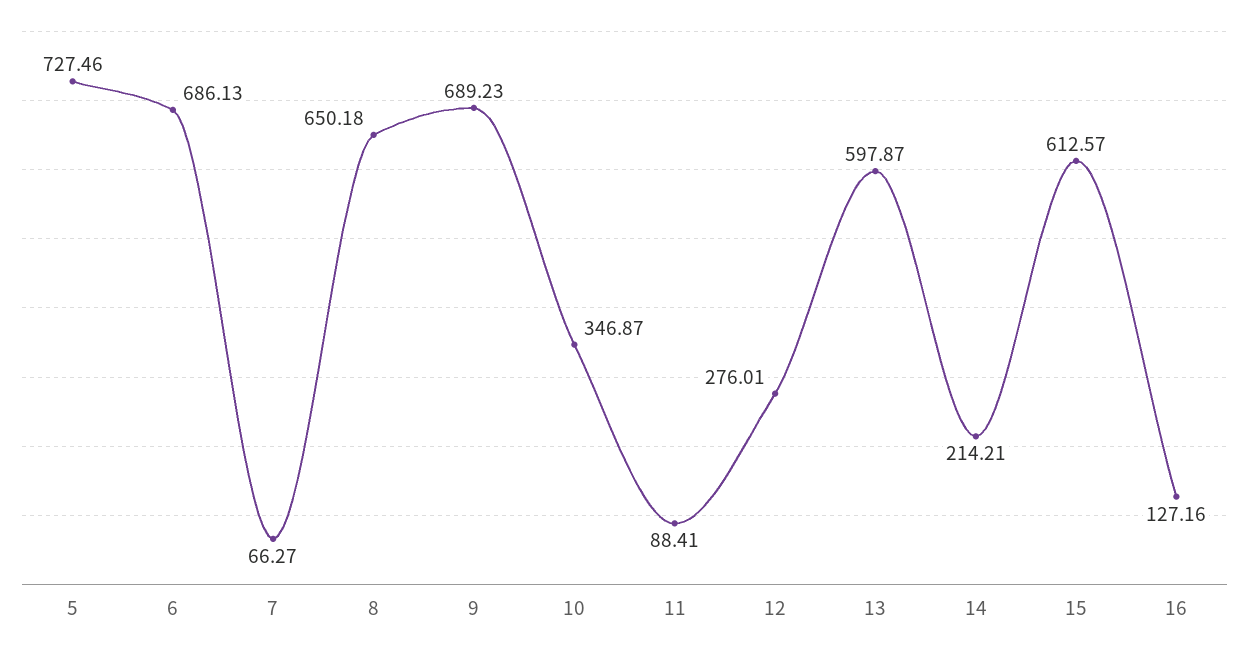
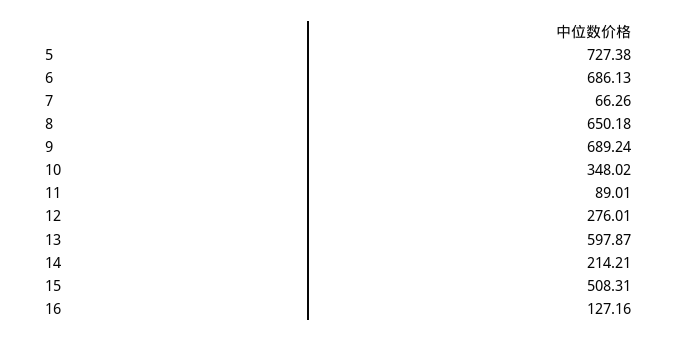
  {
-   "5": 727.46,
+   "5": 727.38,
    "6": 686.13,
-   "7": 66.27,
+   "7": 66.26,
    "8": 650.18,
-   "9": 689.23,
+   "9": 689.24,
-   "10": 346.87,
+   "10": 348.02,
-   "11": 88.41,
+   "11": 89.01,
    "12": 276.01,
    "13": 597.87,
    "14": 214.21,
-   "15": 612.57,
+   "15": 508.31,
    "16": 127.16
  }

